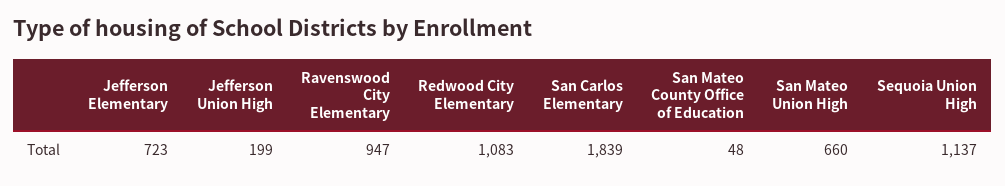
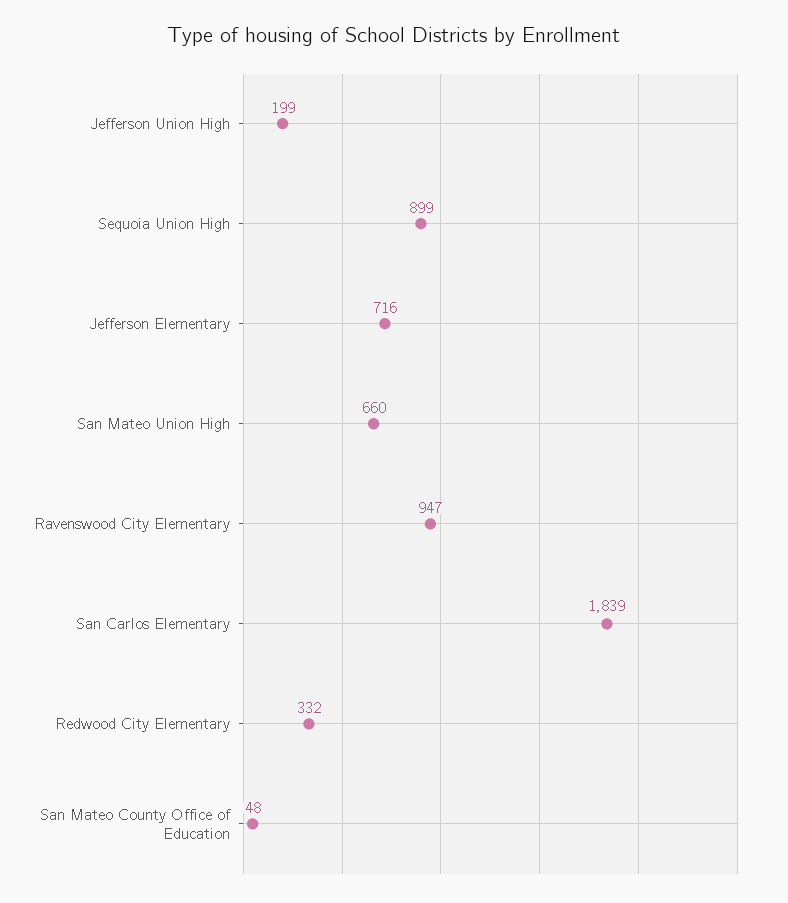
  {
-   "Jefferson Elementary": 723,
+   "Jefferson Elementary": 716,
    "Jefferson Union High": 199,
    "Ravenswood City Elementary": 947,
-   "Redwood City Elementary": 1083,
+   "Redwood City Elementary": 332,
    "San Carlos Elementary": 1839,
    "San Mateo County Office of Education": 48,
    "San Mateo Union High": 660,
-   "Sequoia Union High": 1137
+   "Sequoia Union High": 899
  }

